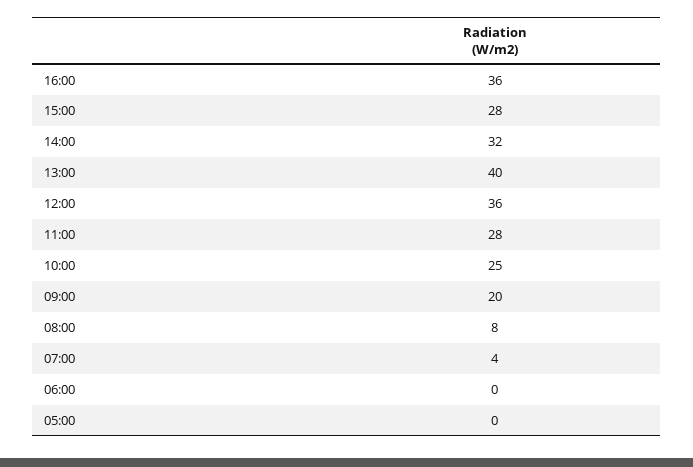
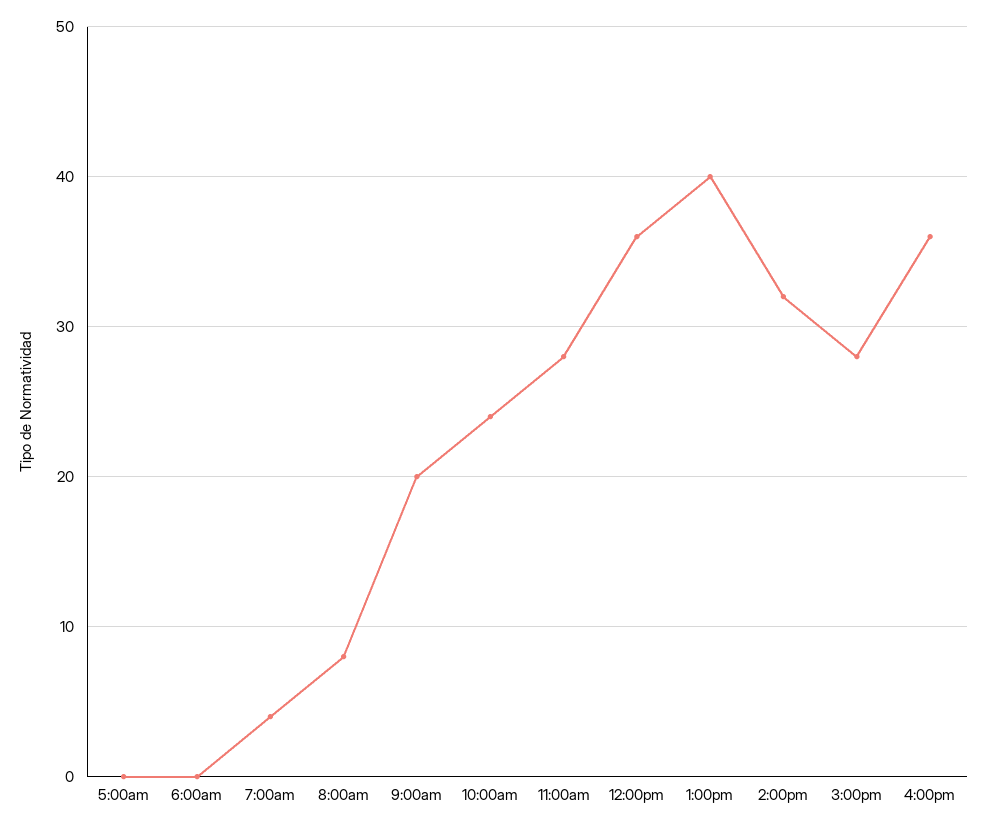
  {
    "16:00": 36,
    "15:00": 28,
    "14:00": 32,
    "13:00": 40,
    "12:00": 36,
    "11:00": 28,
-   "10:00": 25,
+   "10:00": 24,
    "09:00": 20,
    "08:00": 8,
    "07:00": 4,
    "06:00": 0,
    "05:00": 0
  }

